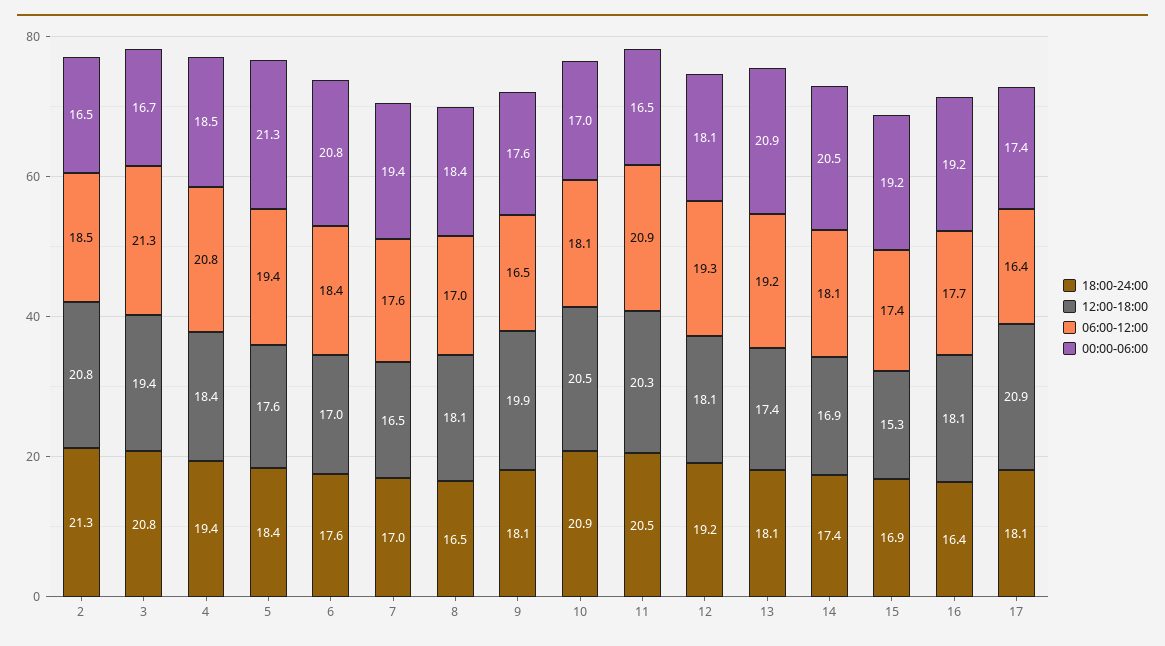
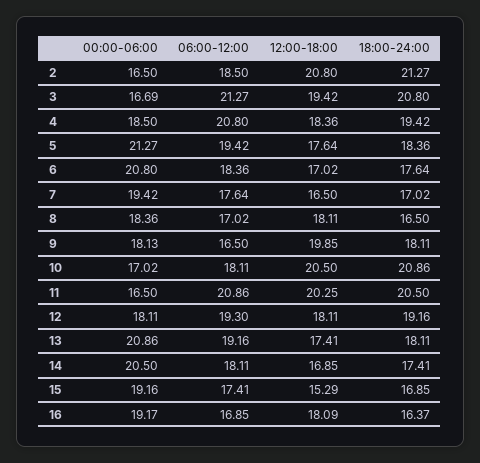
  {
    "18:00-24:00": {
      "2": 21.27,
      "3": 20.8,
      "4": 19.42,
      "5": 18.36,
      "6": 17.64,
      "7": 17.02,
      "8": 16.5,
      "9": 18.11,
      "10": 20.86,
      "11": 20.5,
      "12": 19.16,
      "13": 18.11,
      "14": 17.41,
      "15": 16.85,
-     "16": 16.37,
+     "16": 16.37
-     "17": 18.1
    },
    "12:00-18:00": {
      "2": 20.8,
      "3": 19.42,
      "4": 18.36,
      "5": 17.64,
      "6": 17.02,
      "7": 16.5,
      "8": 18.11,
      "9": 19.85,
      "10": 20.5,
      "11": 20.25,
      "12": 18.11,
      "13": 17.41,
      "14": 16.85,
      "15": 15.29,
-     "16": 18.09,
+     "16": 18.09
-     "17": 20.9
    },
    "06:00-12:00": {
      "2": 18.5,
      "3": 21.27,
      "4": 20.8,
      "5": 19.42,
      "6": 18.36,
      "7": 17.64,
      "8": 17.02,
      "9": 16.5,
      "10": 18.11,
      "11": 20.86,
      "12": 19.3,
      "13": 19.16,
      "14": 18.11,
      "15": 17.41,
-     "16": 17.7,
+     "16": 16.85
-     "17": 16.4
    },
    "00:00-06:00": {
      "2": 16.5,
      "3": 16.69,
      "4": 18.5,
      "5": 21.27,
      "6": 20.8,
      "7": 19.42,
      "8": 18.36,
-     "9": 17.6,
+     "9": 18.13,
      "10": 17.02,
      "11": 16.5,
      "12": 18.11,
      "13": 20.86,
      "14": 20.5,
      "15": 19.16,
-     "16": 19.17,
+     "16": 19.17
-     "17": 17.4
    }
  }

